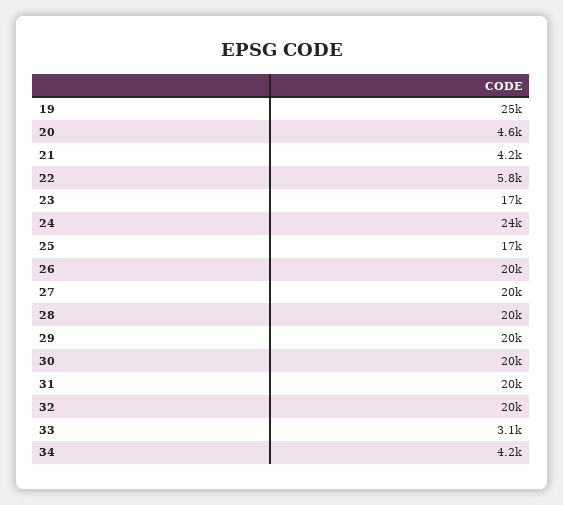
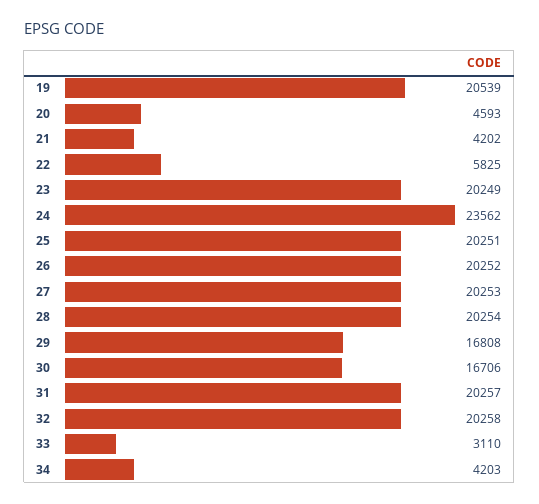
  {
-   "19": 25000,
+   "19": 20539,
    "20": 4593,
    "21": 4202,
    "22": 5825,
-   "23": 17000,
+   "23": 20249,
    "24": 23562,
-   "25": 17000,
+   "25": 20251,
    "26": 20252,
    "27": 20253,
    "28": 20254,
-   "29": 20000,
+   "29": 16808,
-   "30": 20000,
+   "30": 16706,
    "31": 20257,
    "32": 20258,
    "33": 3110,
    "34": 4203
  }

